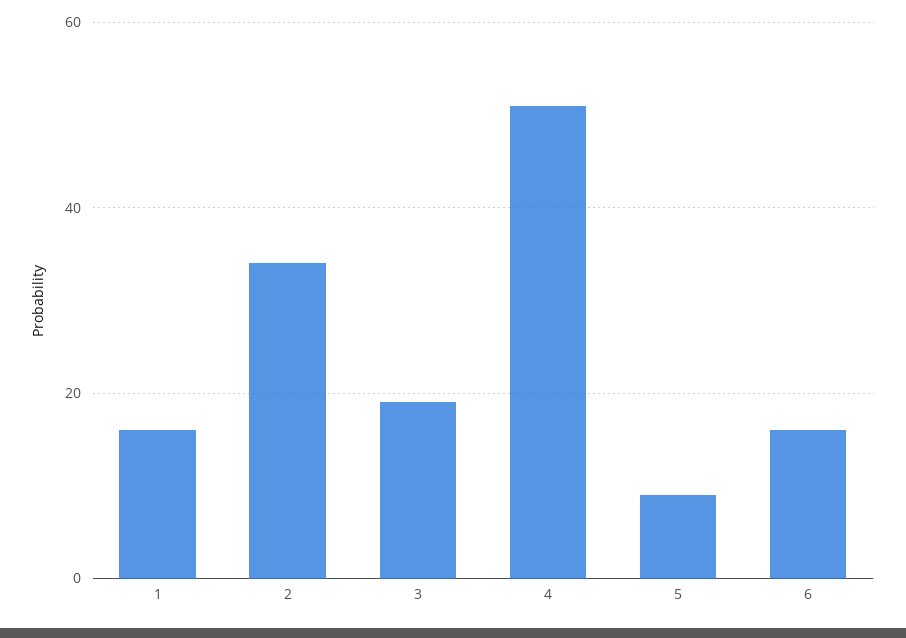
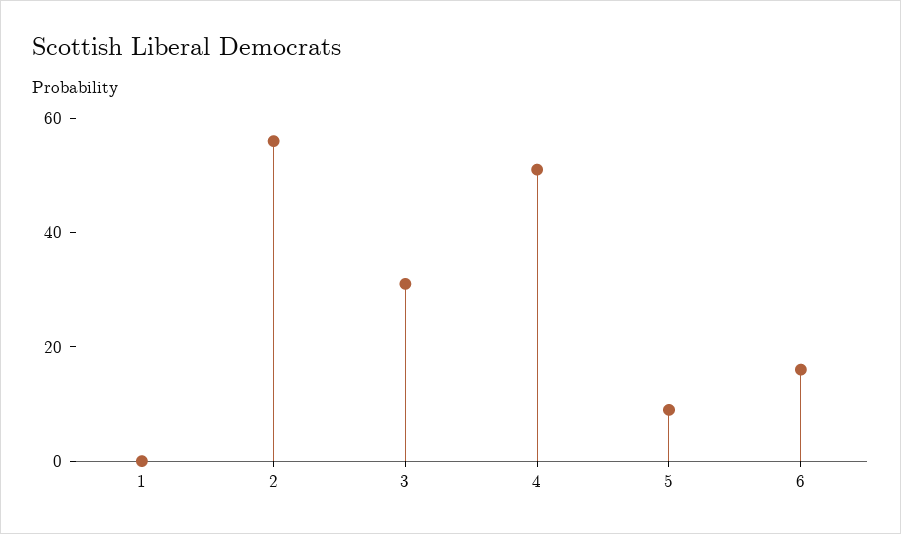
  {
-   "1": 15,
+   "1": 0,
-   "2": 35,
+   "2": 55,
-   "3": 20,
+   "3": 30,
    "4": 50,
    "5": 10,
    "6": 15
  }

